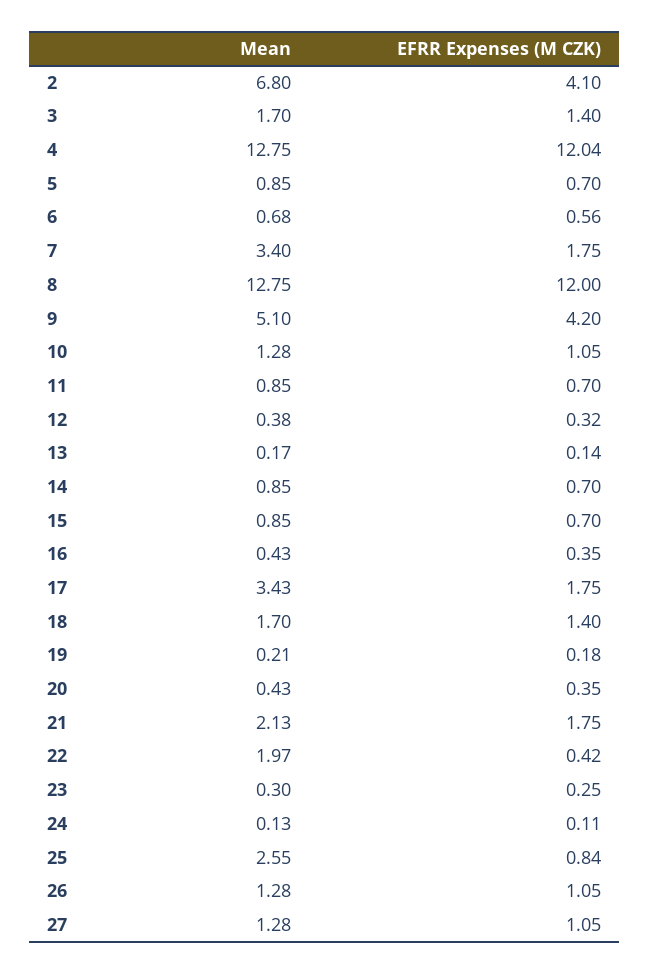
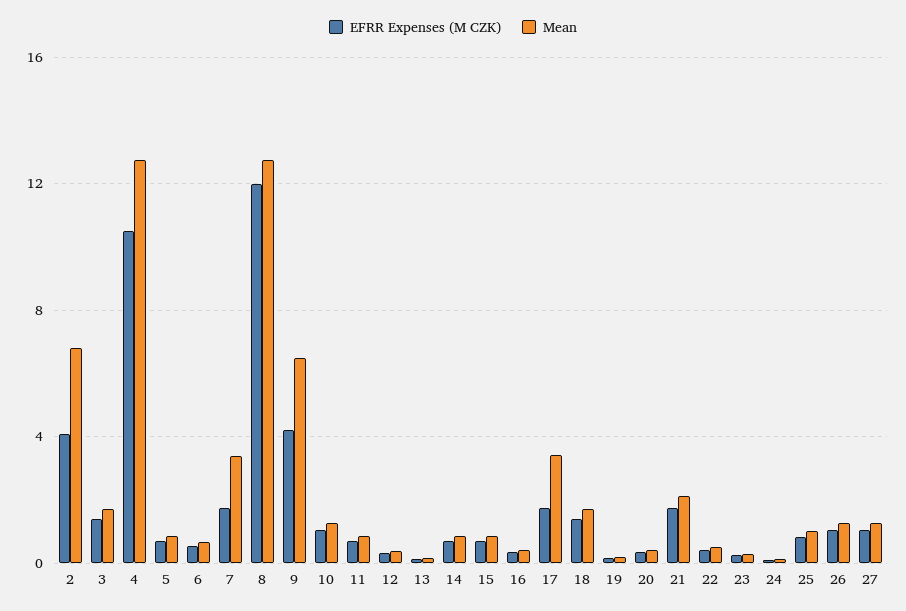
  {
    "Mean": {
      "2": 6.8,
      "3": 1.7,
      "4": 12.75,
      "5": 0.85,
      "6": 0.68,
      "7": 3.4,
      "8": 12.75,
-     "9": 5.1,
+     "9": 6.5,
      "10": 1.28,
      "11": 0.85,
      "12": 0.38,
      "13": 0.17,
      "14": 0.85,
      "15": 0.85,
      "16": 0.43,
      "17": 3.43,
      "18": 1.7,
      "19": 0.21,
      "20": 0.43,
      "21": 2.13,
-     "22": 1.97,
+     "22": 0.5,
      "23": 0.3,
      "24": 0.13,
-     "25": 2.55,
+     "25": 1,
      "26": 1.28,
      "27": 1.28
    },
    "EFRR Expenses (M CZK)": {
      "2": 4.1,
      "3": 1.4,
-     "4": 12.04,
+     "4": 10.5,
      "5": 0.7,
      "6": 0.56,
      "7": 1.75,
      "8": 12,
      "9": 4.2,
      "10": 1.05,
      "11": 0.7,
      "12": 0.32,
      "13": 0.14,
      "14": 0.7,
      "15": 0.7,
      "16": 0.35,
      "17": 1.75,
      "18": 1.4,
      "19": 0.18,
      "20": 0.35,
      "21": 1.75,
      "22": 0.42,
      "23": 0.25,
      "24": 0.11,
      "25": 0.84,
      "26": 1.05,
      "27": 1.05
    }
  }

